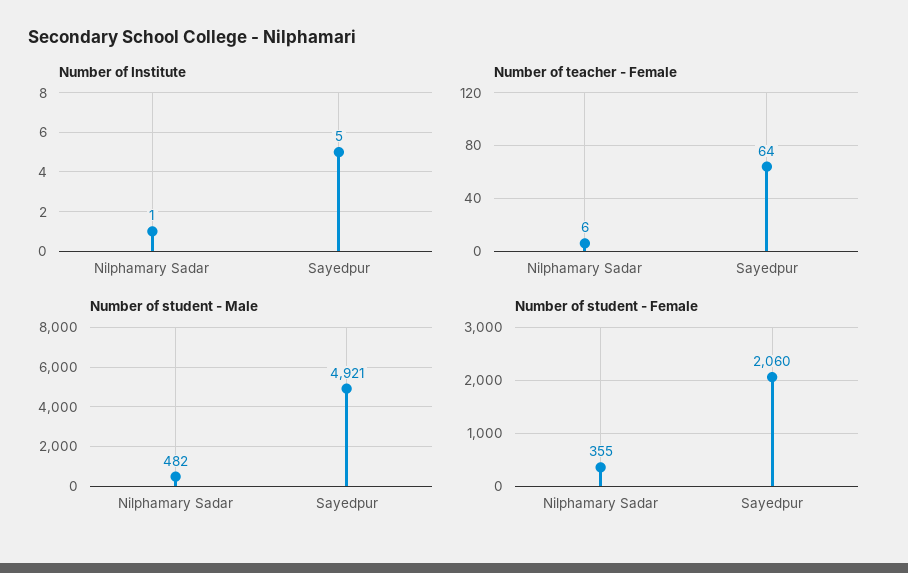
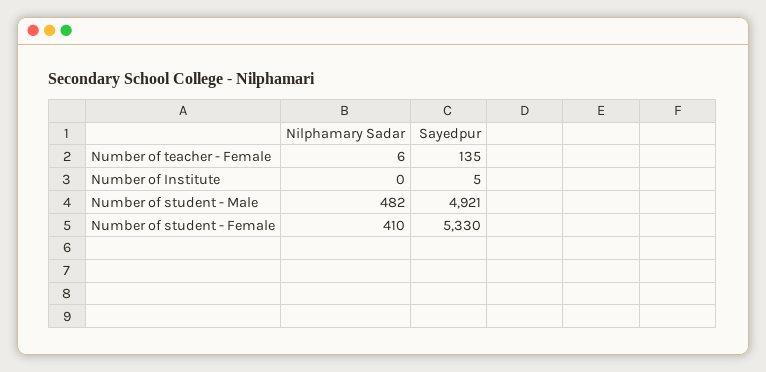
  {
    "Number of Institute": {
-     "Nilphamary Sadar": 1,
+     "Nilphamary Sadar": 0,
      "Sayedpur": 5
    },
    "Number of teacher - Female": {
      "Nilphamary Sadar": 6,
-     "Sayedpur": 64
+     "Sayedpur": 135
    },
    "Number of student - Male": {
      "Nilphamary Sadar": 482,
      "Sayedpur": 4921
    },
    "Number of student - Female": {
-     "Nilphamary Sadar": 355,
+     "Nilphamary Sadar": 410,
-     "Sayedpur": 2060
+     "Sayedpur": 5330
    }
  }

